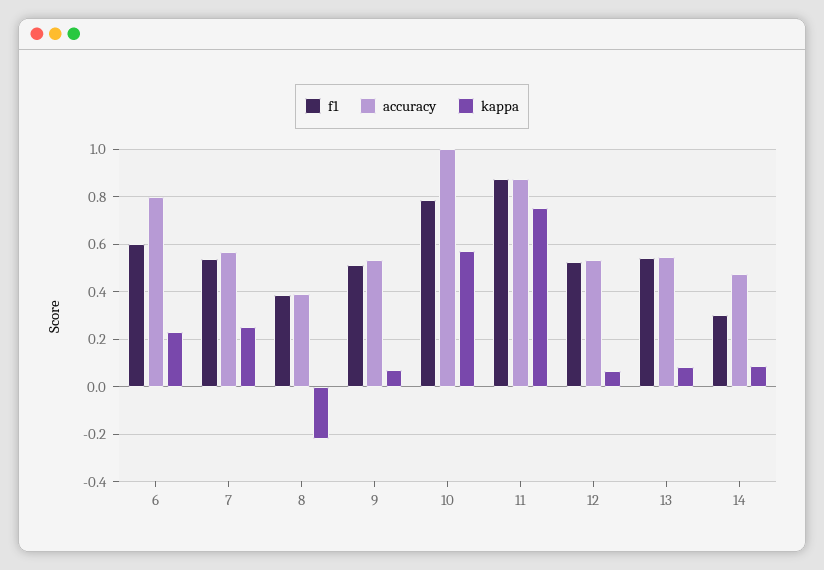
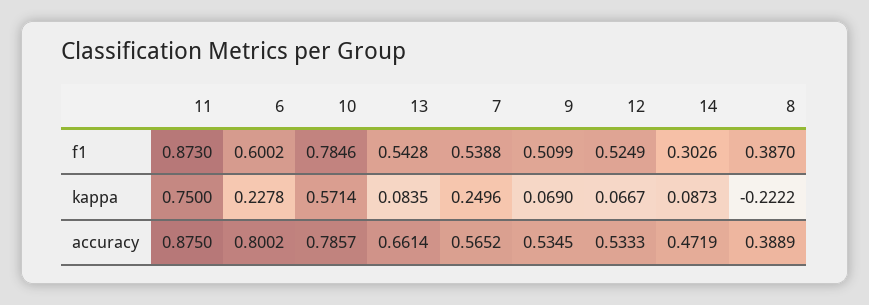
  {
    "f1": {
      "6": 0.6002,
      "7": 0.5388,
      "8": 0.387,
      "9": 0.5099,
      "10": 0.7846,
      "11": 0.873,
      "12": 0.5249,
      "13": 0.5428,
      "14": 0.3026
    },
    "accuracy": {
      "6": 0.8002,
      "7": 0.5652,
      "8": 0.3889,
      "9": 0.5345,
-     "10": 1,
+     "10": 0.7857,
      "11": 0.875,
      "12": 0.5333,
-     "13": 0.55,
+     "13": 0.6614,
      "14": 0.4719
    },
    "kappa": {
      "6": 0.2278,
      "7": 0.2496,
      "8": -0.2222,
      "9": 0.069,
      "10": 0.5714,
      "11": 0.75,
      "12": 0.0667,
      "13": 0.0835,
      "14": 0.0873
    }
  }

